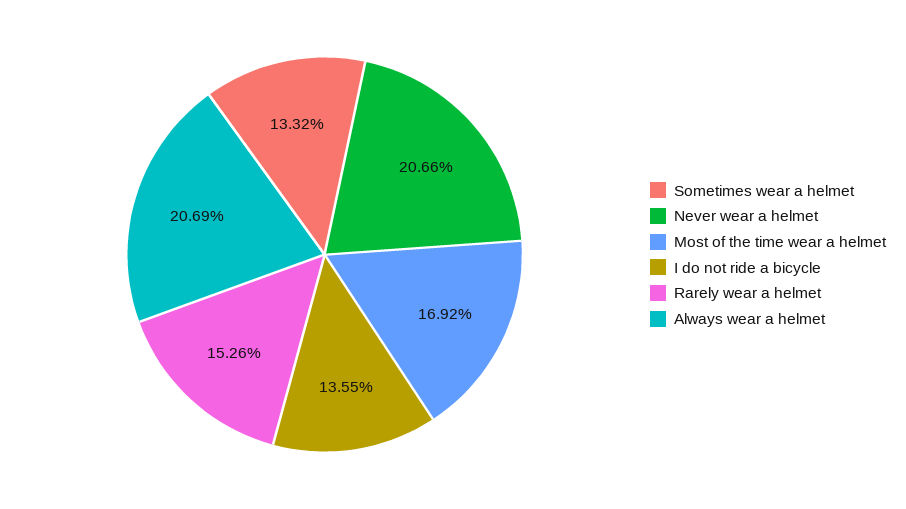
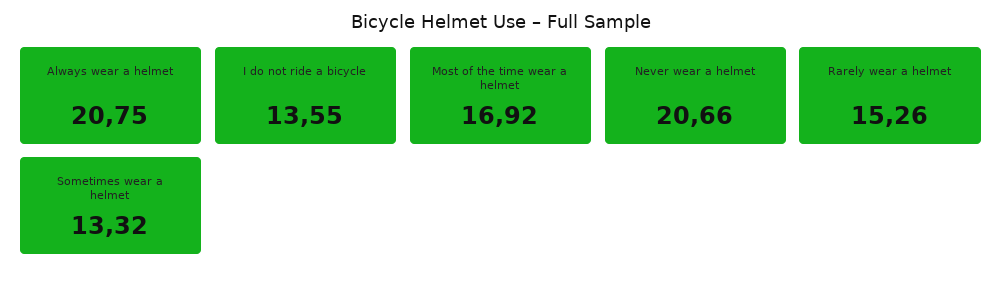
  {
    "Sometimes wear a helmet": 13.32,
    "Never wear a helmet": 20.66,
    "Most of the time wear a helmet": 16.92,
    "I do not ride a bicycle": 13.55,
    "Rarely wear a helmet": 15.26,
-   "Always wear a helmet": 20.69
+   "Always wear a helmet": 20.75
  }

